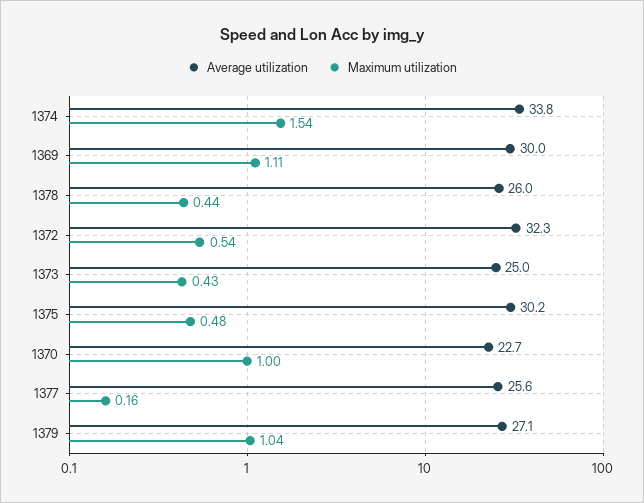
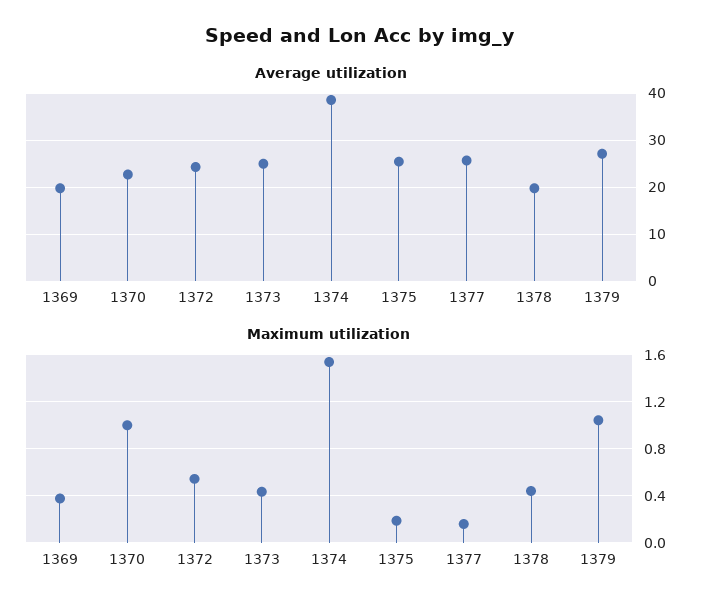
  {
    "Average utilization": {
-     "1374": 33.8,
+     "1374": 38,
-     "1369": 30,
+     "1369": 20,
-     "1378": 26,
+     "1378": 20,
-     "1372": 32.3,
+     "1372": 24,
      "1373": 25,
-     "1375": 30.2,
+     "1375": 26,
      "1370": 22.7,
      "1377": 25.6,
      "1379": 27.1
    },
    "Maximum utilization": {
      "1374": 1.54,
-     "1369": 1.11,
+     "1369": 0.4,
      "1378": 0.44,
      "1372": 0.54,
      "1373": 0.43,
-     "1375": 0.48,
+     "1375": 0.2,
      "1370": 1,
      "1377": 0.16,
      "1379": 1.04
    }
  }

